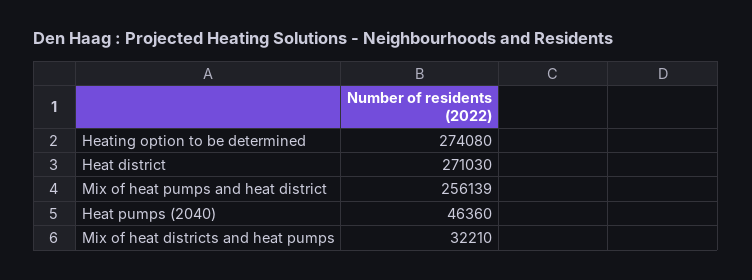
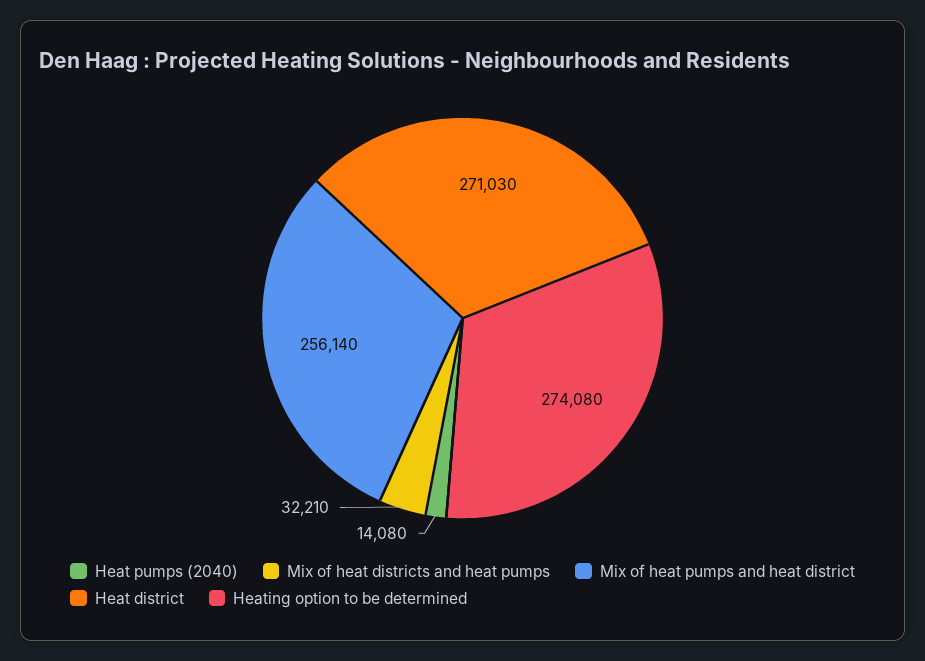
  {
    "Heating option to be determined": 274080,
    "Heat district": 271030,
-   "Mix of heat pumps and heat district": 256139,
+   "Mix of heat pumps and heat district": 256140,
-   "Heat pumps (2040)": 46360,
+   "Heat pumps (2040)": 14080,
    "Mix of heat districts and heat pumps": 32210
  }

